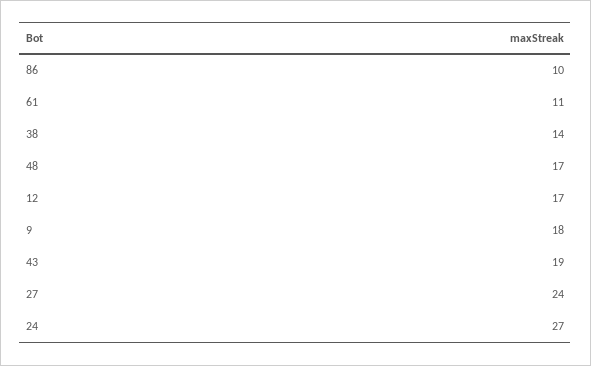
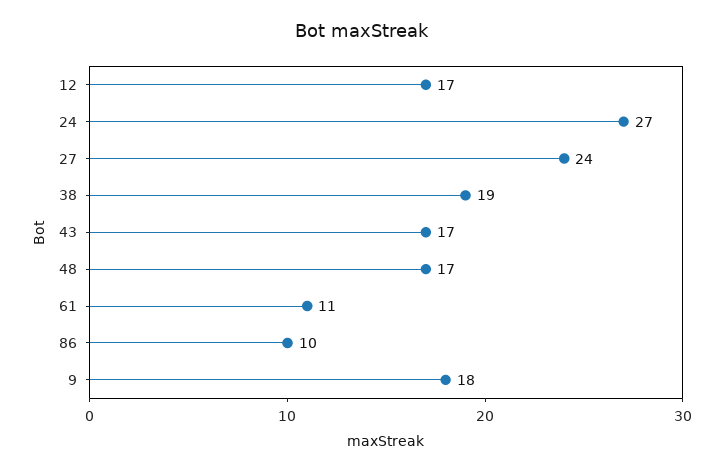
  {
    "86": 10,
    "61": 11,
-   "38": 14,
+   "38": 19,
    "48": 17,
    "12": 17,
    "9": 18,
-   "43": 19,
+   "43": 17,
    "27": 24,
    "24": 27
  }

